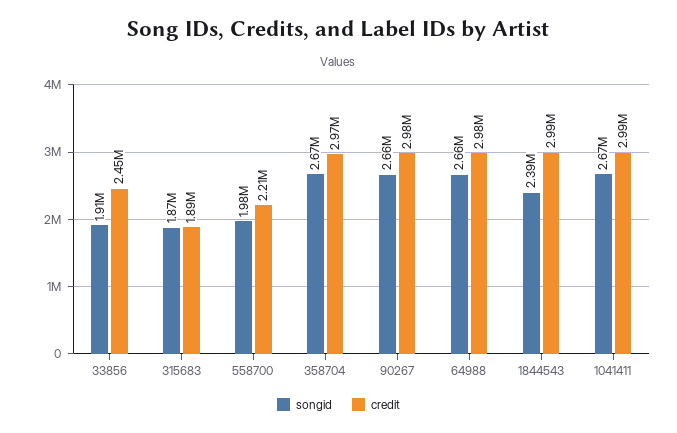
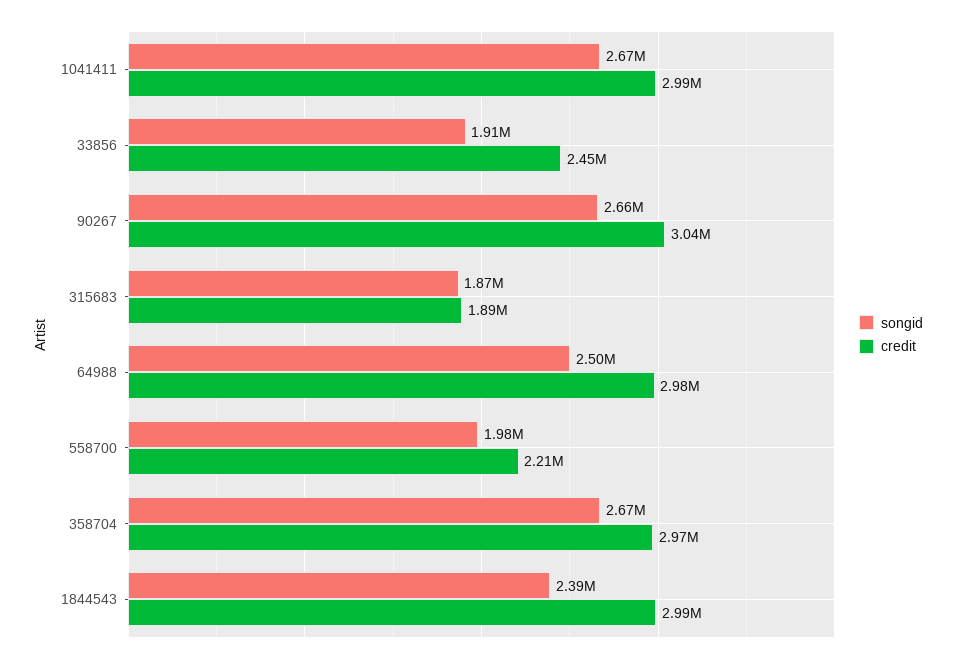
  {
    "songid": {
      "33856": 1910000,
      "315683": 1870000,
      "558700": 1980000,
      "358704": 2670000,
      "90267": 2660000,
-     "64988": 2660000,
+     "64988": 2500000,
      "1844543": 2390000,
      "1041411": 2670000
    },
    "credit": {
      "33856": 2450000,
      "315683": 1890000,
      "558700": 2210000,
      "358704": 2970000,
-     "90267": 2980000,
+     "90267": 3040000,
      "64988": 2980000,
      "1844543": 2990000,
      "1041411": 2990000
    }
  }

